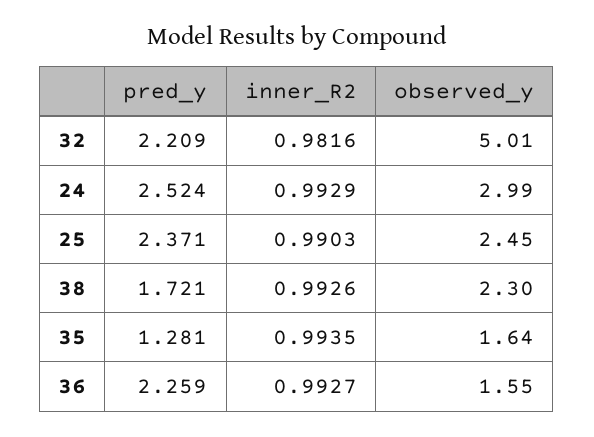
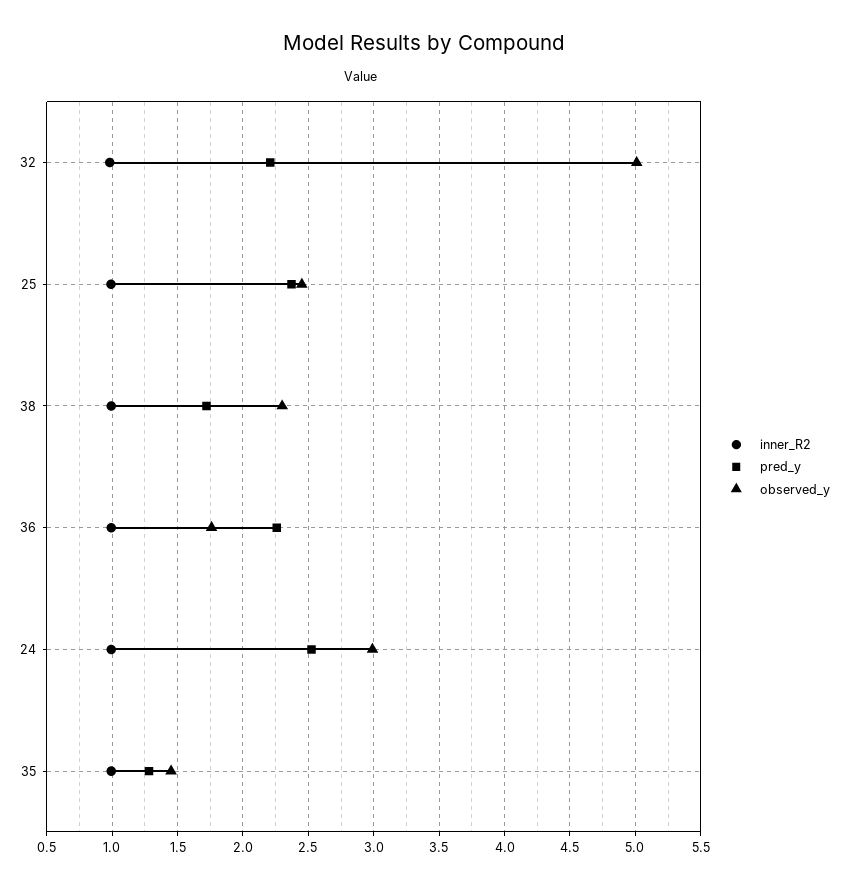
  {
    "pred_y": {
      "32": 2.209,
      "24": 2.524,
      "25": 2.371,
      "38": 1.721,
      "35": 1.281,
      "36": 2.259
    },
    "inner_R2": {
      "32": 0.9816,
      "24": 0.9929,
      "25": 0.9903,
      "38": 0.9926,
      "35": 0.9935,
      "36": 0.9927
    },
    "observed_y": {
      "32": 5.01,
      "24": 2.99,
      "25": 2.45,
      "38": 2.3,
-     "35": 1.64,
+     "35": 1.45,
-     "36": 1.55
+     "36": 1.75
    }
  }

